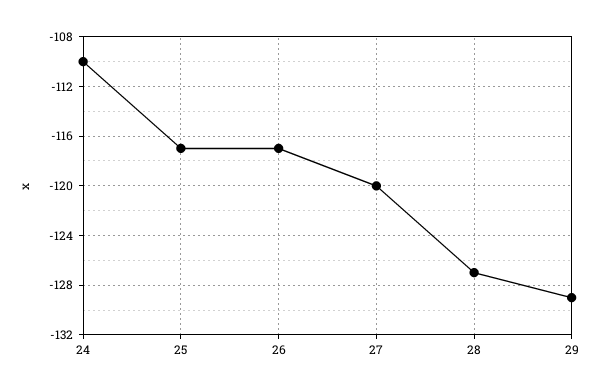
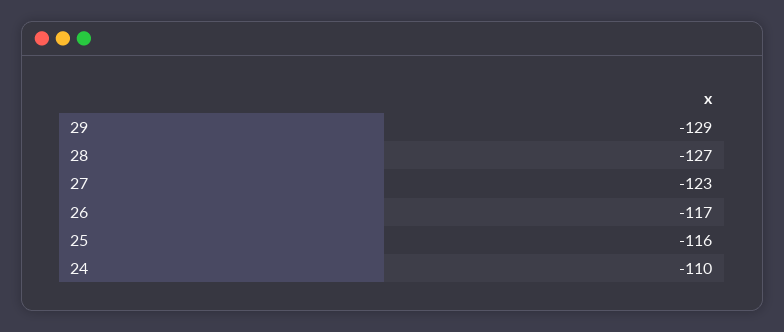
  {
    "24": -110,
-   "25": -117,
+   "25": -116,
    "26": -117,
-   "27": -120,
+   "27": -123,
    "28": -127,
    "29": -129
  }

